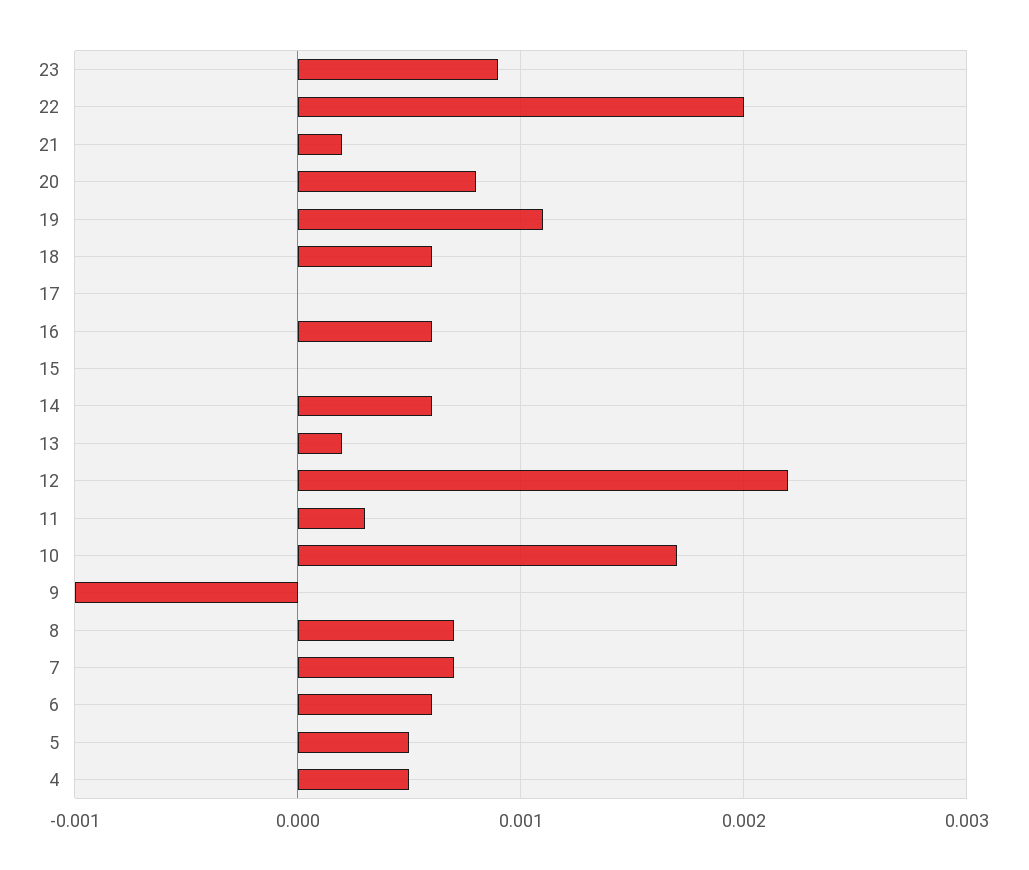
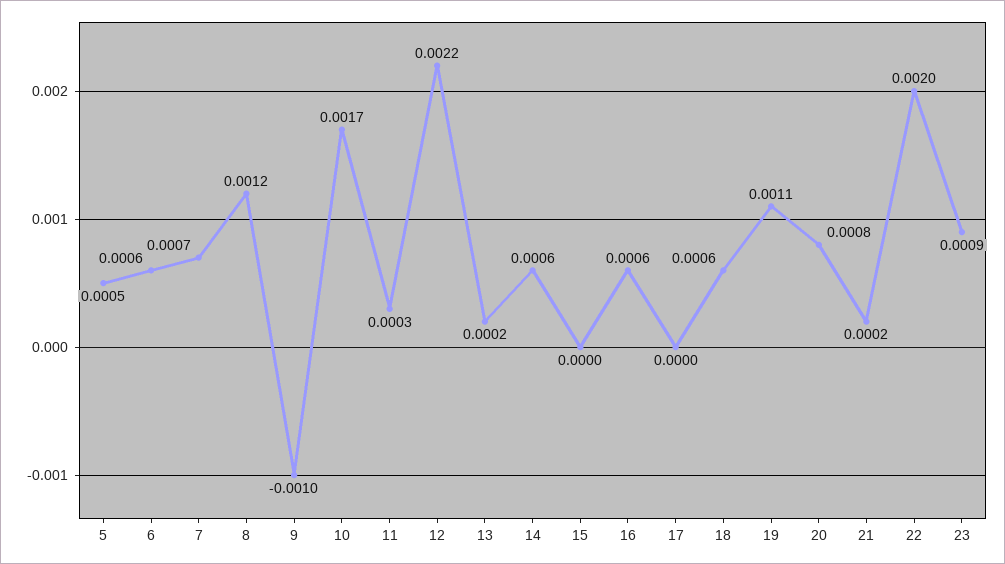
  {
    "23": 0.0009,
    "22": 0.002,
    "21": 0.0002,
    "20": 0.0008,
    "19": 0.0011,
    "18": 0.0006,
    "17": 0,
    "16": 0.0006,
    "15": 0,
    "14": 0.0006,
    "13": 0.0002,
    "12": 0.0022,
    "11": 0.0003,
    "10": 0.0017,
    "9": -0.001,
-   "8": 0.0007,
+   "8": 0.0012,
    "7": 0.0007,
    "6": 0.0006,
-   "5": 0.0005,
+   "5": 0.0005
-   "4": 0.0005
  }

